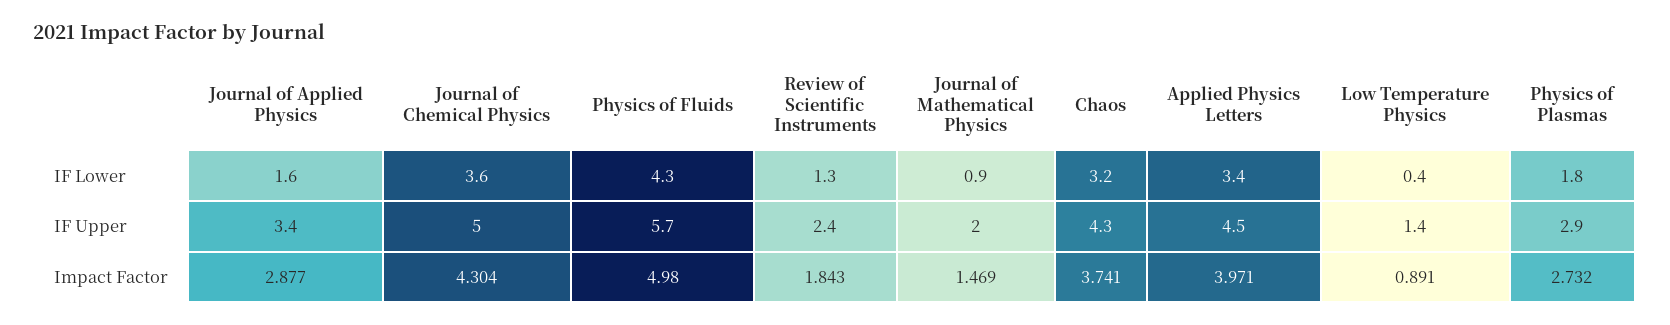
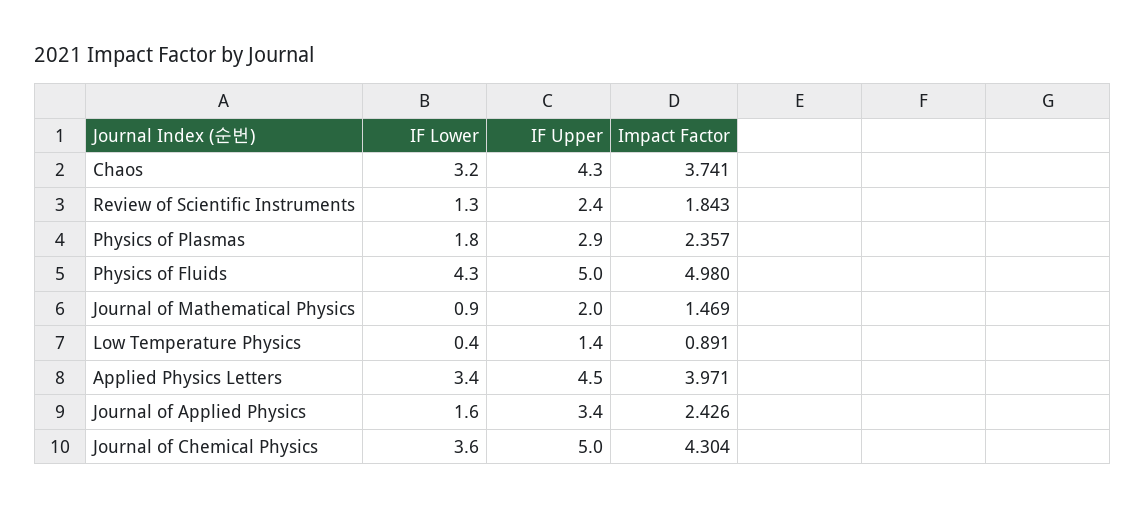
  {
    "Journal of Applied Physics": {
      "IF Lower": 1.6,
      "IF Upper": 3.4,
-     "Impact Factor": 2.877
+     "Impact Factor": 2.426
    },
    "Journal of Chemical Physics": {
      "IF Lower": 3.6,
      "IF Upper": 5,
      "Impact Factor": 4.304
    },
    "Physics of Fluids": {
      "IF Lower": 4.3,
-     "IF Upper": 5.7,
+     "IF Upper": 5,
      "Impact Factor": 4.98
    },
    "Review of Scientific Instruments": {
      "IF Lower": 1.3,
      "IF Upper": 2.4,
      "Impact Factor": 1.843
    },
    "Journal of Mathematical Physics": {
      "IF Lower": 0.9,
      "IF Upper": 2,
      "Impact Factor": 1.469
    },
    "Chaos": {
      "IF Lower": 3.2,
      "IF Upper": 4.3,
      "Impact Factor": 3.741
    },
    "Applied Physics Letters": {
      "IF Lower": 3.4,
      "IF Upper": 4.5,
      "Impact Factor": 3.971
    },
    "Low Temperature Physics": {
      "IF Lower": 0.4,
      "IF Upper": 1.4,
      "Impact Factor": 0.891
    },
    "Physics of Plasmas": {
      "IF Lower": 1.8,
      "IF Upper": 2.9,
-     "Impact Factor": 2.732
+     "Impact Factor": 2.357
    }
  }

